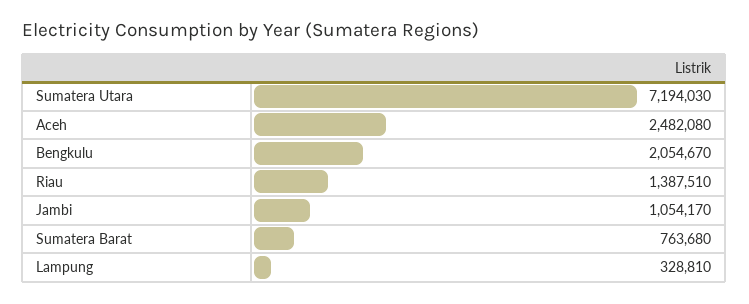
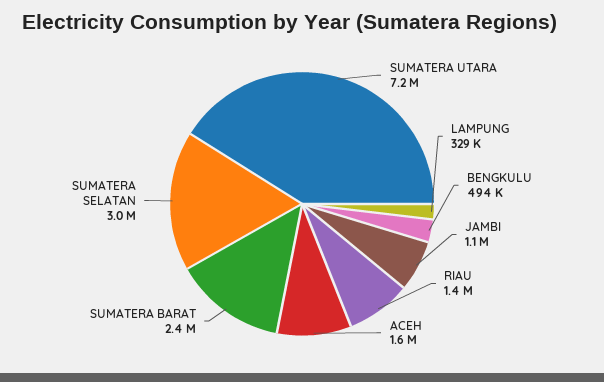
  {
    "Sumatera Utara": 7194030,
-   "Aceh": 2482080,
+   "Aceh": 1600000,
-   "Bengkulu": 2054670,
+   "Bengkulu": 494000,
    "Riau": 1387510,
    "Jambi": 1054170,
-   "Sumatera Barat": 763680,
+   "Sumatera Barat": 2400000,
-   "Lampung": 328810
+   "Lampung": 328810,
+   "SUMATERA SELATAN": 3000000
  }

